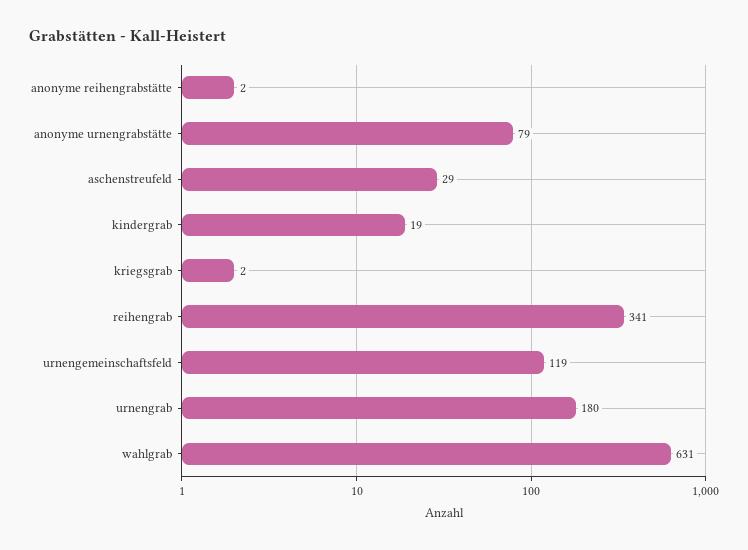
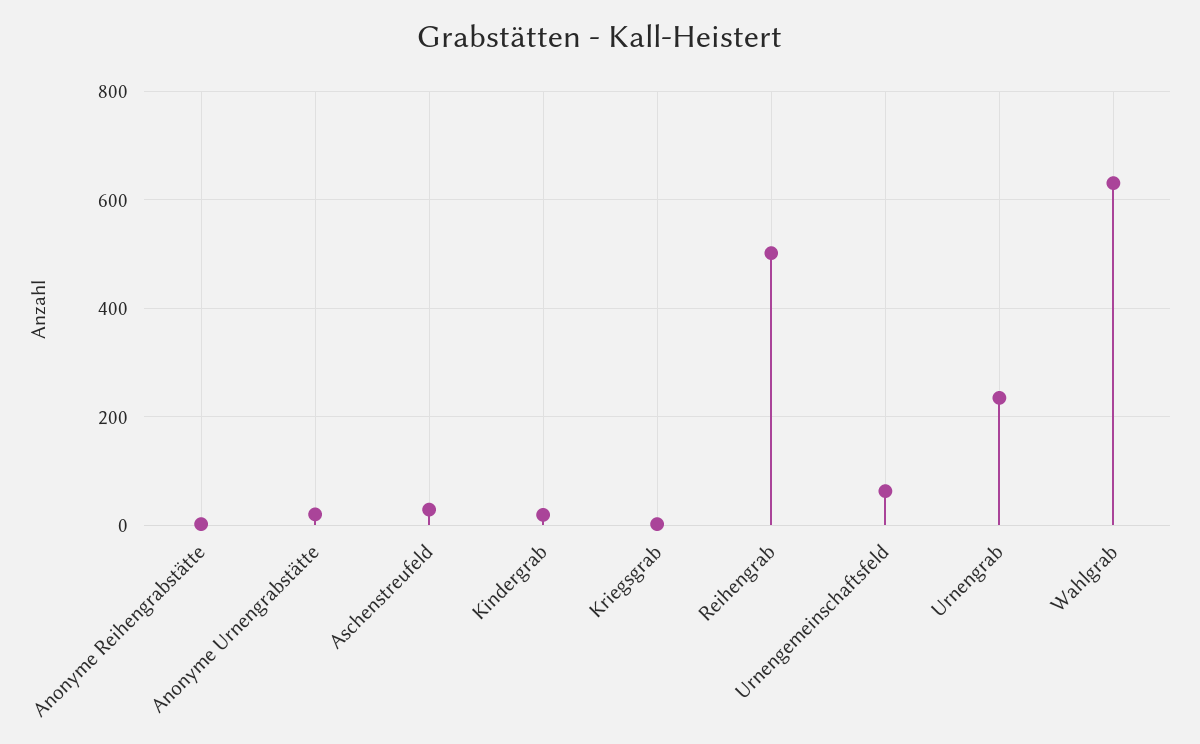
  {
    "anonyme reihengrabstätte": 2,
-   "anonyme urnengrabstätte": 79,
+   "anonyme urnengrabstätte": 20,
    "aschenstreufeld": 29,
    "kindergrab": 19,
    "kriegsgrab": 2,
-   "reihengrab": 341,
+   "reihengrab": 500,
-   "urnengemeinschaftsfeld": 119,
+   "urnengemeinschaftsfeld": 60,
-   "urnengrab": 180,
+   "urnengrab": 240,
    "wahlgrab": 631
  }

